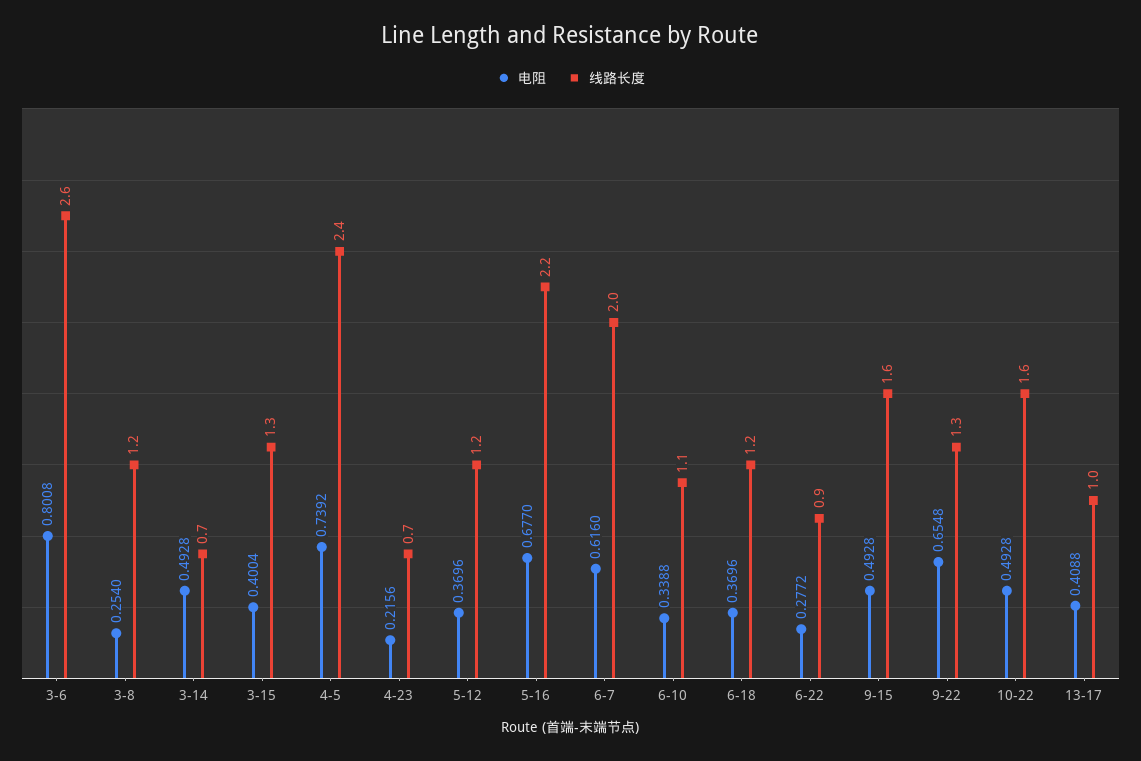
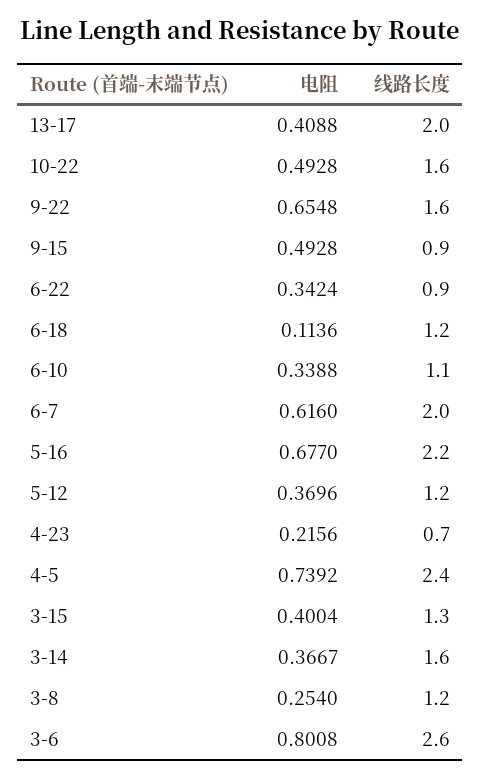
  {
    "电阻": {
      "3-6": 0.8008,
      "3-8": 0.254,
-     "3-14": 0.4928,
+     "3-14": 0.3667,
      "3-15": 0.4004,
      "4-5": 0.7392,
      "4-23": 0.2156,
      "5-12": 0.3696,
      "5-16": 0.677,
      "6-7": 0.616,
      "6-10": 0.3388,
-     "6-18": 0.3696,
+     "6-18": 0.1136,
-     "6-22": 0.2772,
+     "6-22": 0.3424,
      "9-15": 0.4928,
      "9-22": 0.6548,
      "10-22": 0.4928,
      "13-17": 0.4088
    },
    "线路长度": {
      "3-6": 2.6,
      "3-8": 1.2,
-     "3-14": 0.7,
+     "3-14": 1.6,
      "3-15": 1.3,
      "4-5": 2.4,
      "4-23": 0.7,
      "5-12": 1.2,
      "5-16": 2.2,
      "6-7": 2,
      "6-10": 1.1,
      "6-18": 1.2,
      "6-22": 0.9,
-     "9-15": 1.6,
+     "9-15": 0.9,
-     "9-22": 1.3,
+     "9-22": 1.6,
      "10-22": 1.6,
-     "13-17": 1
+     "13-17": 2
    }
  }

